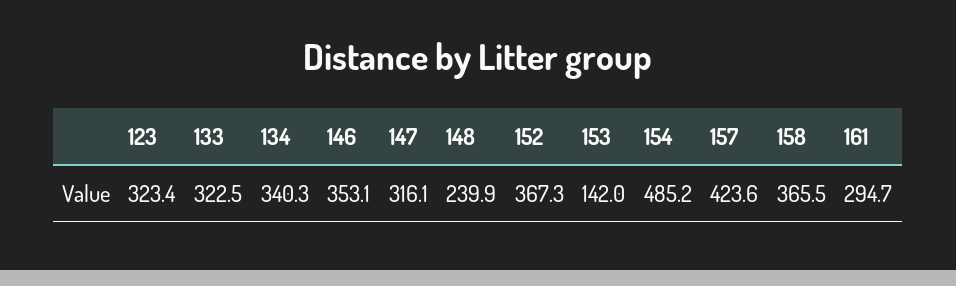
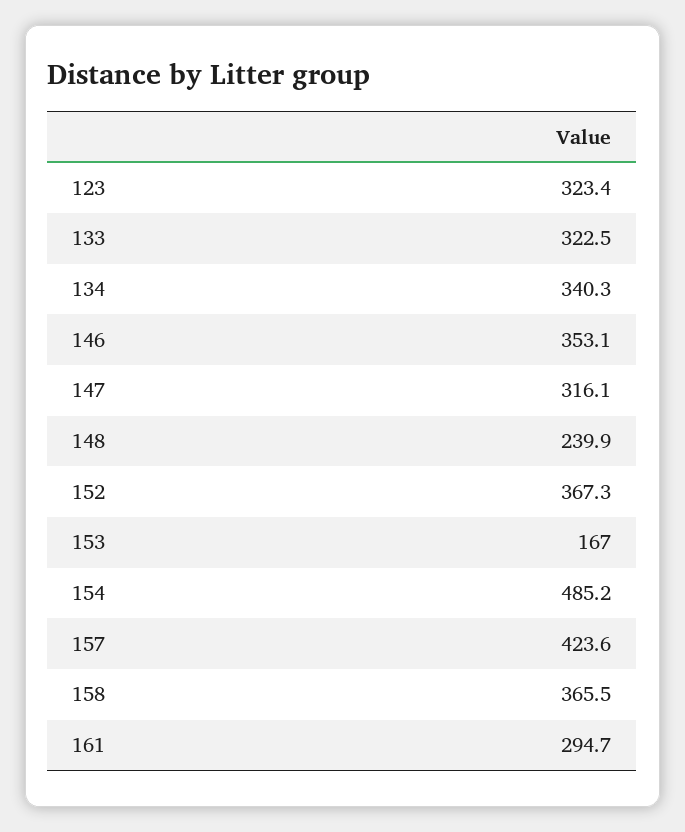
  {
    "123": 323.4,
    "133": 322.5,
    "134": 340.3,
    "146": 353.1,
    "147": 316.1,
    "148": 239.9,
    "152": 367.3,
-   "153": 142,
+   "153": 167,
    "154": 485.2,
    "157": 423.6,
    "158": 365.5,
    "161": 294.7
  }

